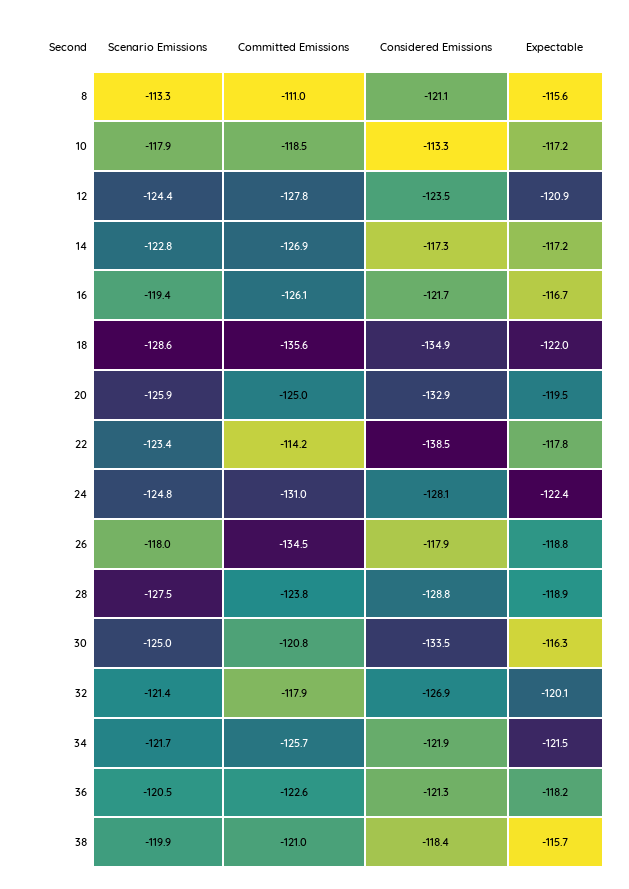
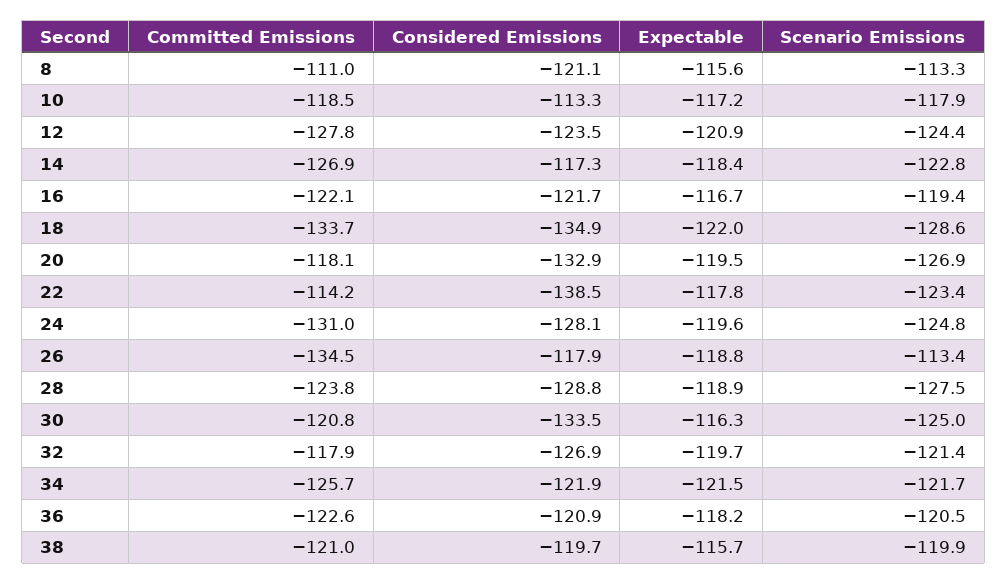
  {
    "Scenario Emissions": {
      "8": -113.3,
      "10": -117.9,
      "12": -124.4,
      "14": -122.8,
      "16": -119.4,
      "18": -128.6,
-     "20": -125.9,
+     "20": -126.9,
      "22": -123.4,
      "24": -124.8,
-     "26": -118,
+     "26": -113.4,
      "28": -127.5,
      "30": -125,
      "32": -121.4,
      "34": -121.7,
      "36": -120.5,
      "38": -119.9
    },
    "Committed Emissions": {
      "8": -111,
      "10": -118.5,
      "12": -127.8,
      "14": -126.9,
-     "16": -126.1,
+     "16": -122.1,
-     "18": -135.6,
+     "18": -133.7,
-     "20": -125,
+     "20": -118.1,
      "22": -114.2,
      "24": -131,
      "26": -134.5,
      "28": -123.8,
      "30": -120.8,
      "32": -117.9,
      "34": -125.7,
      "36": -122.6,
      "38": -121
    },
    "Considered Emissions": {
      "8": -121.1,
      "10": -113.3,
      "12": -123.5,
      "14": -117.3,
      "16": -121.7,
      "18": -134.9,
      "20": -132.9,
      "22": -138.5,
      "24": -128.1,
      "26": -117.9,
      "28": -128.8,
      "30": -133.5,
      "32": -126.9,
      "34": -121.9,
-     "36": -121.3,
+     "36": -120.9,
-     "38": -118.4
+     "38": -119.7
    },
    "Expectable": {
      "8": -115.6,
      "10": -117.2,
      "12": -120.9,
-     "14": -117.2,
+     "14": -118.4,
      "16": -116.7,
      "18": -122,
      "20": -119.5,
      "22": -117.8,
-     "24": -122.4,
+     "24": -119.6,
      "26": -118.8,
      "28": -118.9,
      "30": -116.3,
-     "32": -120.1,
+     "32": -119.7,
      "34": -121.5,
      "36": -118.2,
      "38": -115.7
    }
  }

